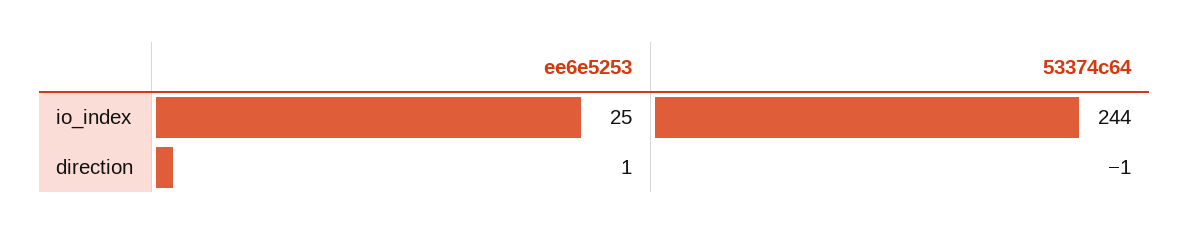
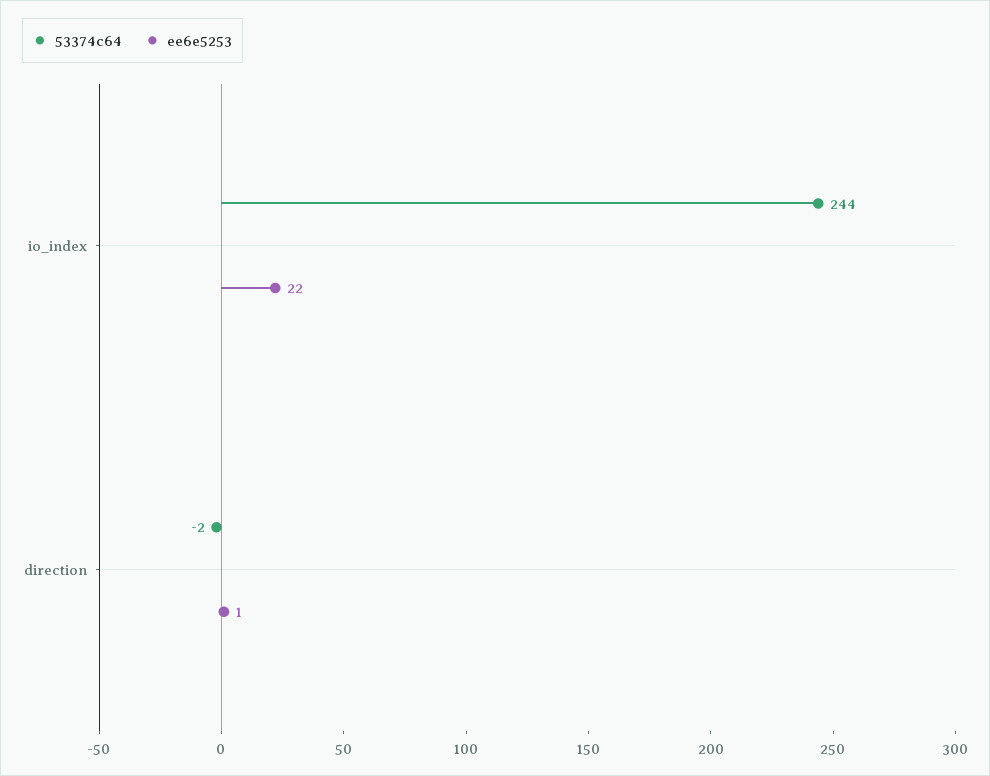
  {
    "ee6e5253": {
-     "io_index": 25,
+     "io_index": 22,
      "direction": 1
    },
    "53374c64": {
      "io_index": 244,
-     "direction": -1
+     "direction": -2
    }
  }

